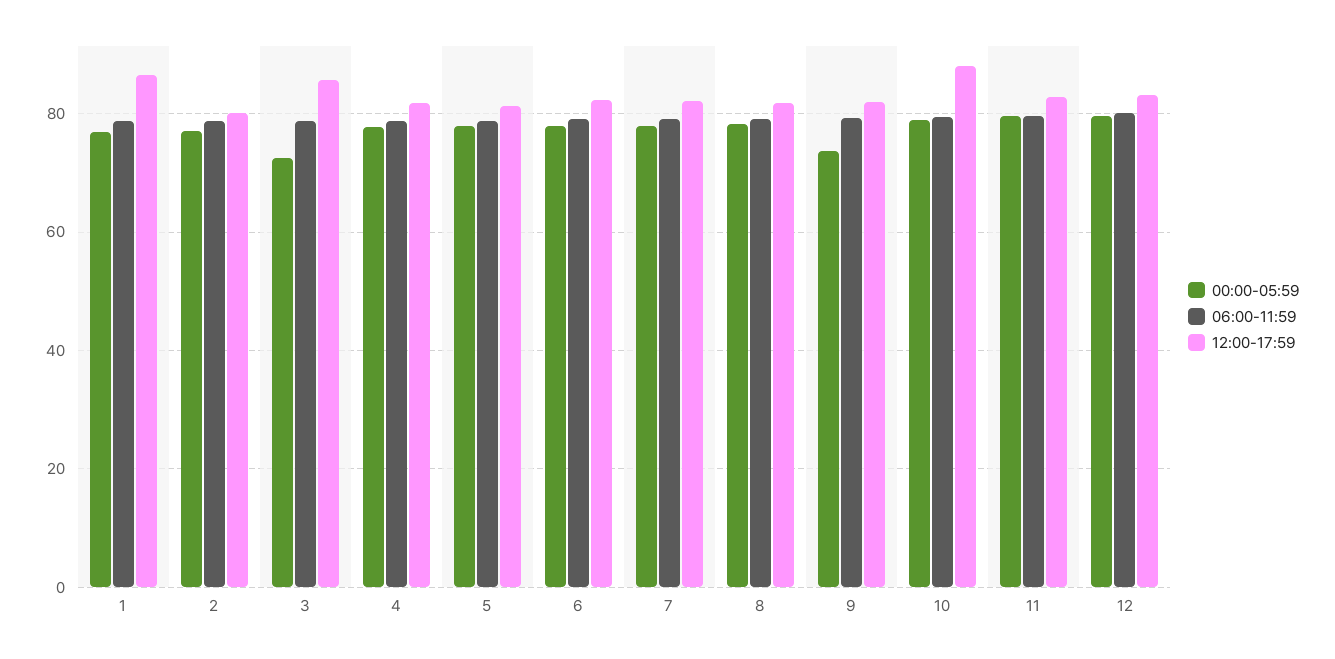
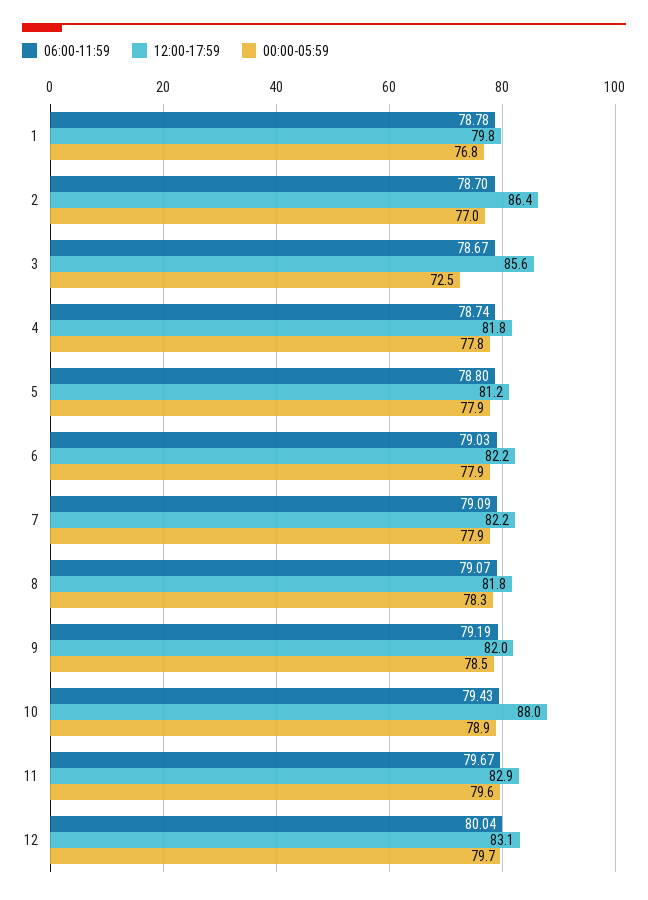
  {
    "00:00-05:59": {
      "1": 76.8,
      "2": 77,
      "3": 72.5,
      "4": 77.8,
      "5": 77.9,
      "6": 77.9,
      "7": 77.9,
      "8": 78.3,
-     "9": 74,
+     "9": 78.5,
      "10": 78.9,
      "11": 79.6,
      "12": 79.7
    },
    "06:00-11:59": {
      "1": 78.78,
      "2": 78.7,
      "3": 78.67,
      "4": 78.74,
      "5": 78.8,
      "6": 79.03,
      "7": 79.09,
      "8": 79.07,
      "9": 79.19,
      "10": 79.43,
      "11": 79.67,
      "12": 80.04
    },
    "12:00-17:59": {
-     "1": 86,
+     "1": 79.8,
-     "2": 80,
+     "2": 86.4,
      "3": 85.6,
      "4": 81.8,
      "5": 81.2,
      "6": 82.2,
      "7": 82.2,
      "8": 81.8,
      "9": 82,
      "10": 88,
      "11": 82.9,
      "12": 83.1
    }
  }

